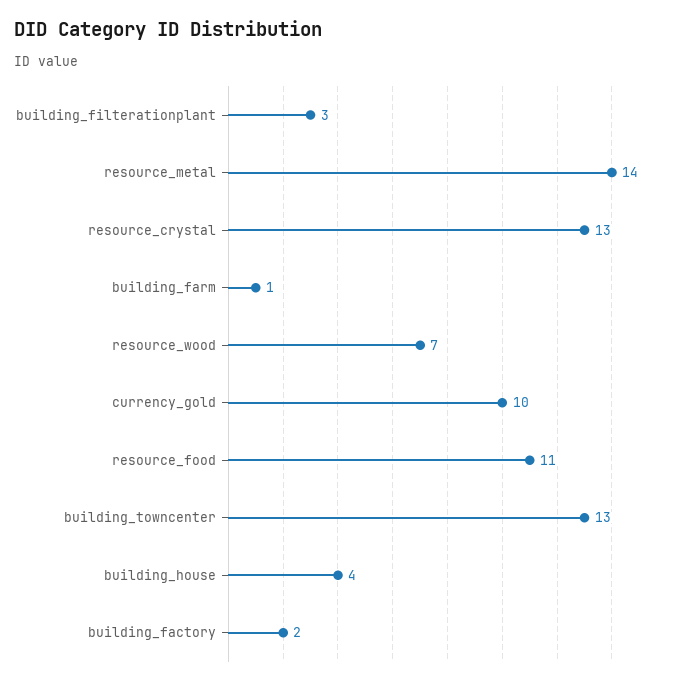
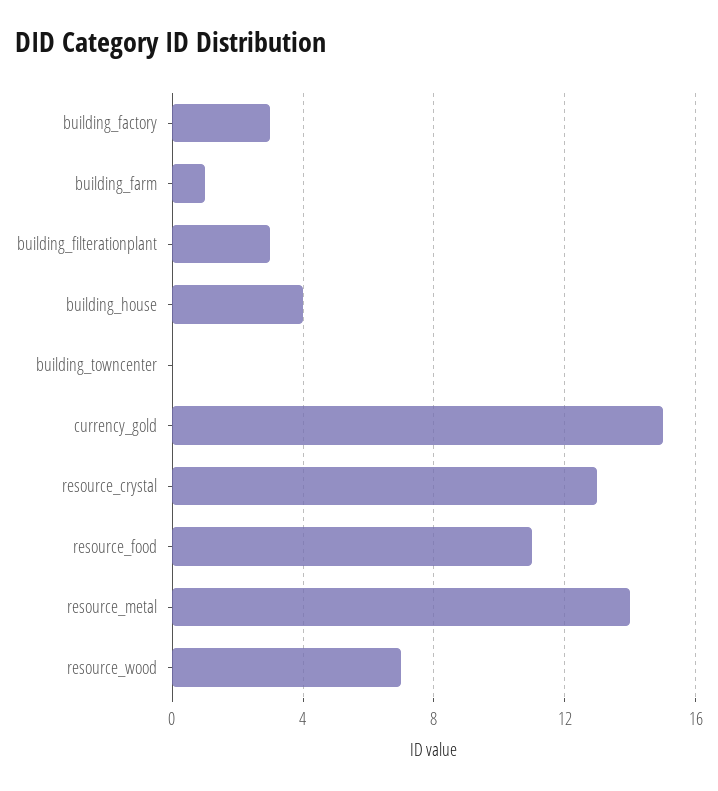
  {
    "building_filterationplant": 3,
    "resource_metal": 14,
    "resource_crystal": 13,
    "building_farm": 1,
    "resource_wood": 7,
-   "currency_gold": 10,
+   "currency_gold": 15,
    "resource_food": 11,
-   "building_towncenter": 13,
+   "building_towncenter": 0,
    "building_house": 4,
-   "building_factory": 2
+   "building_factory": 3
  }

